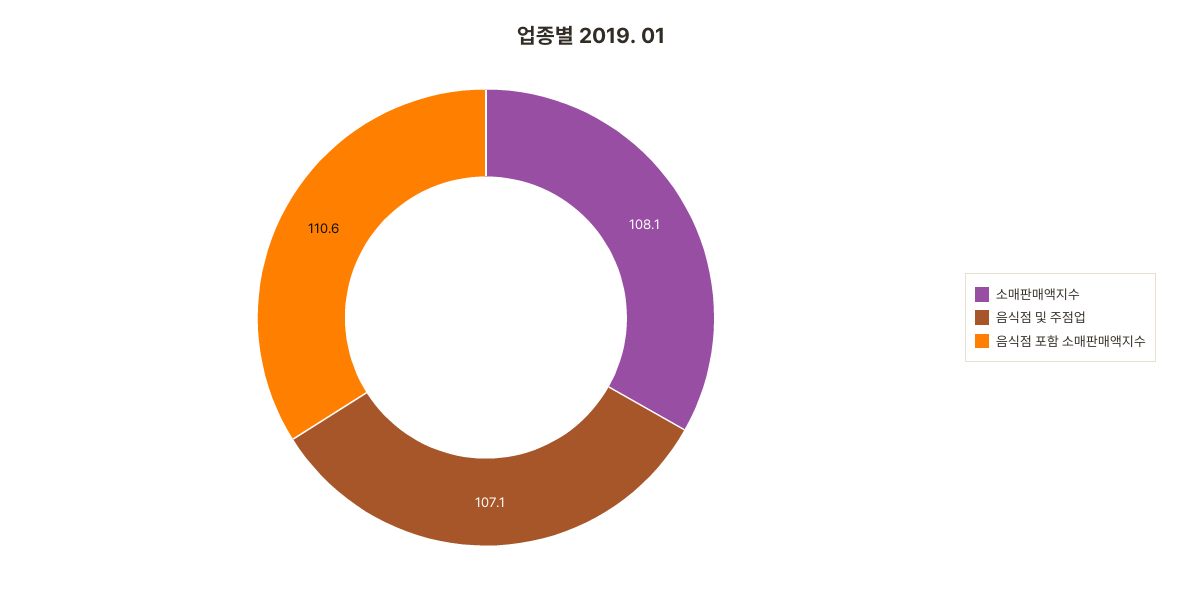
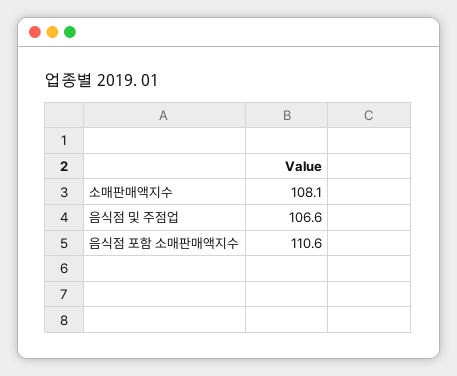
  {
    "소매판매액지수": 108.1,
-   "음식점 및 주점업": 107.1,
+   "음식점 및 주점업": 106.6,
    "음식점 포함 소매판매액지수": 110.6
  }

